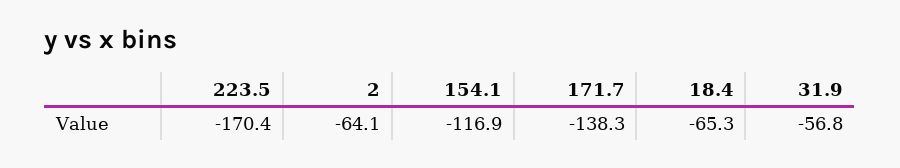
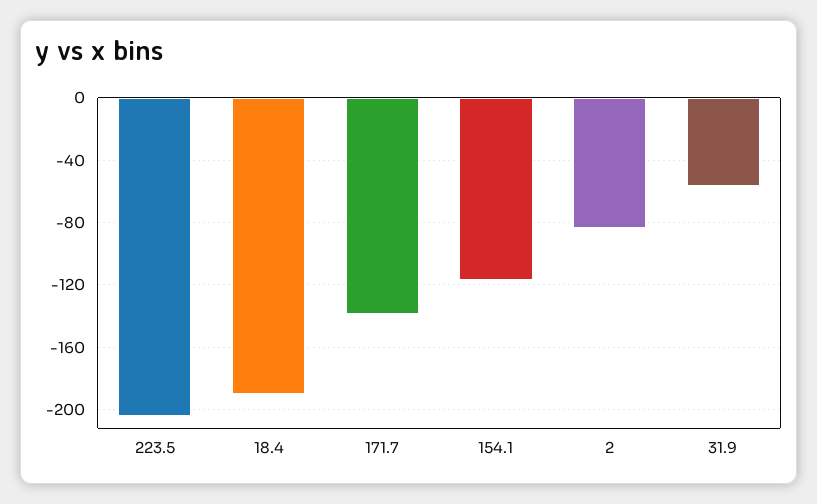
  {
-   "223.5": -170.4,
+   "223.5": -205,
-   "2": -64.1,
+   "2": -85,
    "154.1": -116.9,
    "171.7": -138.3,
-   "18.4": -65.3,
+   "18.4": -190,
    "31.9": -56.8
  }

